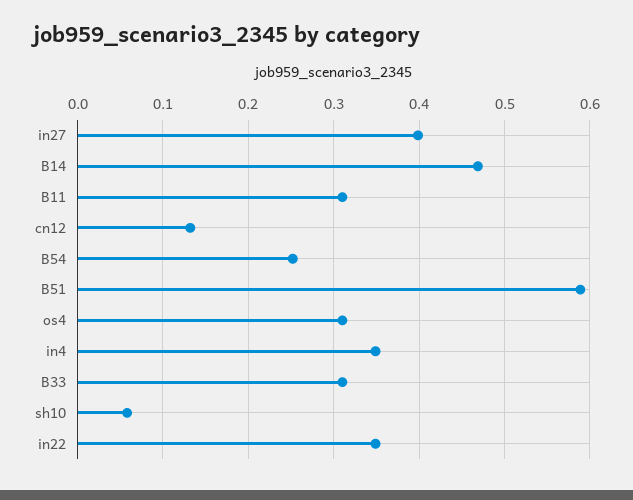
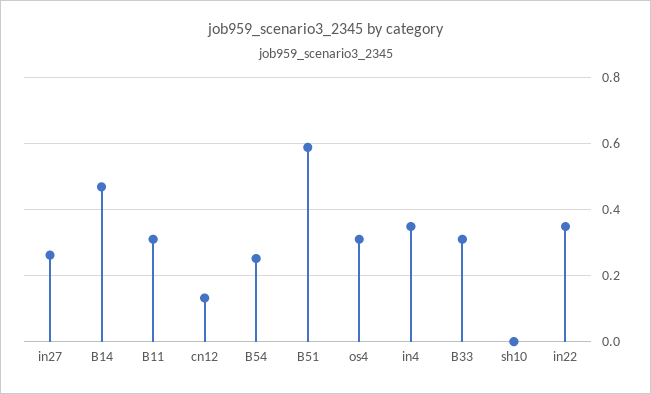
  {
-   "in27": 0.4,
+   "in27": 0.26,
    "B14": 0.47,
    "B11": 0.31,
    "cn12": 0.13,
    "B54": 0.25,
    "B51": 0.59,
    "os4": 0.31,
    "in4": 0.35,
    "B33": 0.31,
-   "sh10": 0.06,
+   "sh10": 0,
    "in22": 0.35
  }

